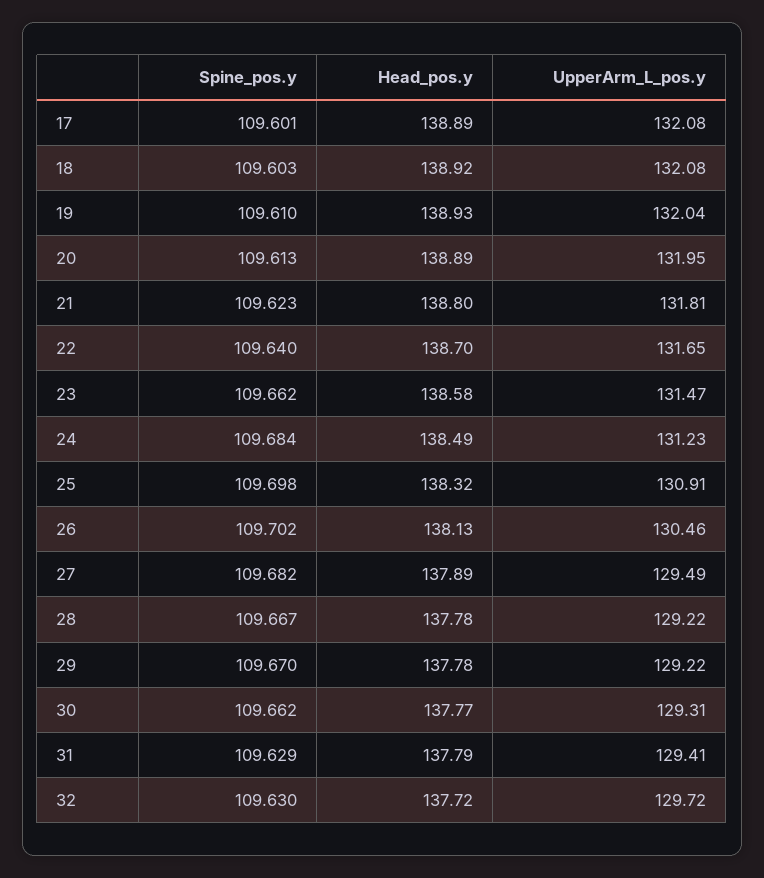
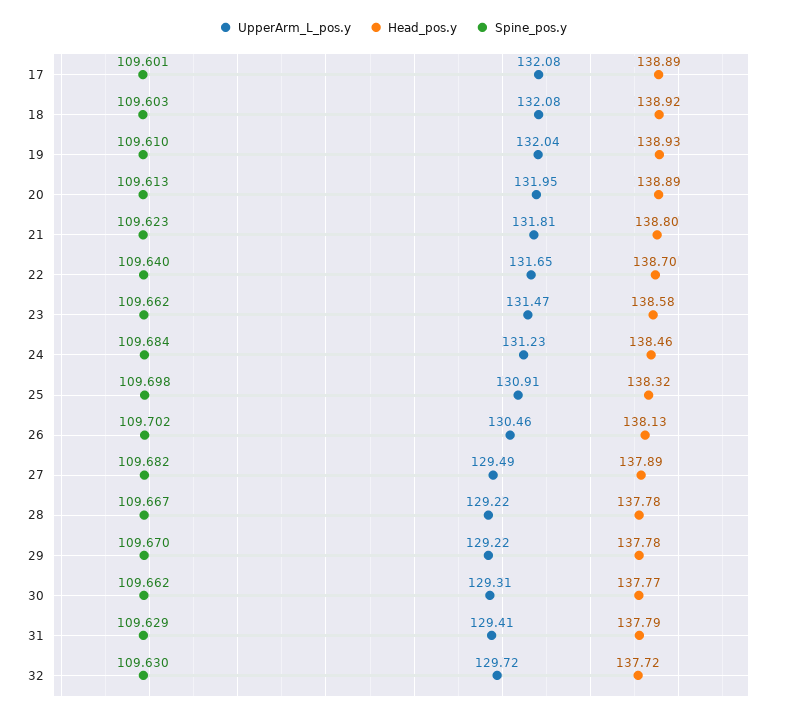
  {
    "Spine_pos.y": {
      "17": 109.601,
      "18": 109.603,
      "19": 109.61,
      "20": 109.613,
      "21": 109.623,
      "22": 109.64,
      "23": 109.662,
      "24": 109.684,
      "25": 109.698,
      "26": 109.702,
      "27": 109.682,
      "28": 109.667,
      "29": 109.67,
      "30": 109.662,
      "31": 109.629,
      "32": 109.63
    },
    "Head_pos.y": {
      "17": 138.89,
      "18": 138.92,
      "19": 138.93,
      "20": 138.89,
      "21": 138.8,
      "22": 138.7,
      "23": 138.58,
-     "24": 138.49,
+     "24": 138.46,
      "25": 138.32,
      "26": 138.13,
      "27": 137.89,
      "28": 137.78,
      "29": 137.78,
      "30": 137.77,
      "31": 137.79,
      "32": 137.72
    },
    "UpperArm_L_pos.y": {
      "17": 132.08,
      "18": 132.08,
      "19": 132.04,
      "20": 131.95,
      "21": 131.81,
      "22": 131.65,
      "23": 131.47,
      "24": 131.23,
      "25": 130.91,
      "26": 130.46,
      "27": 129.49,
      "28": 129.22,
      "29": 129.22,
      "30": 129.31,
      "31": 129.41,
      "32": 129.72
    }
  }

